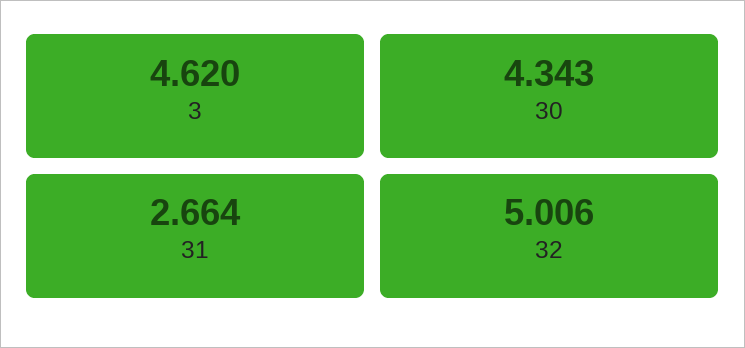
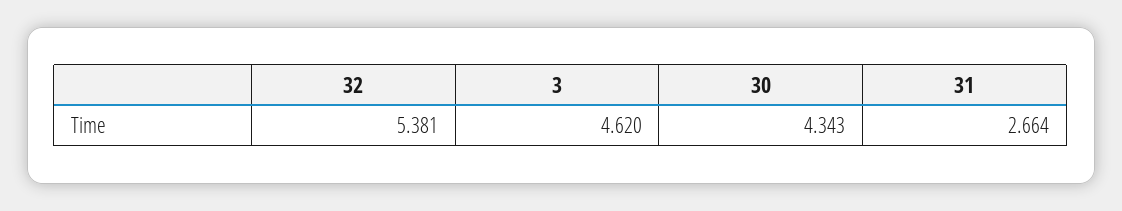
  {
    "3": 4.62,
    "30": 4.343,
    "31": 2.664,
-   "32": 5.006
+   "32": 5.381
  }

